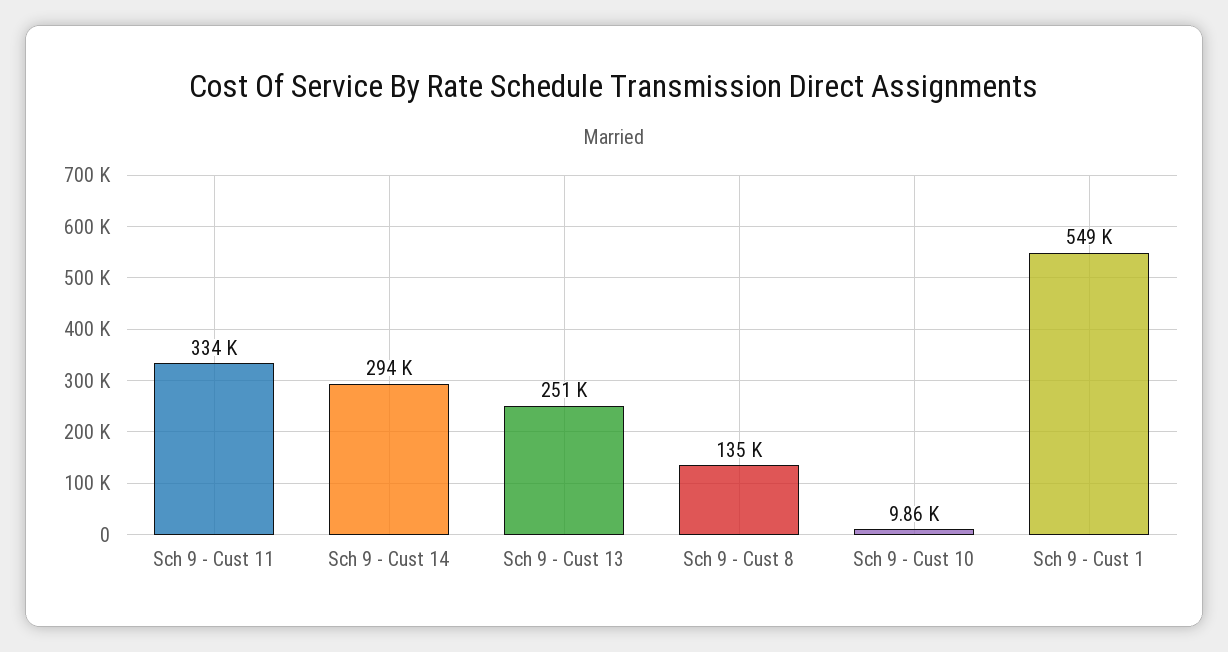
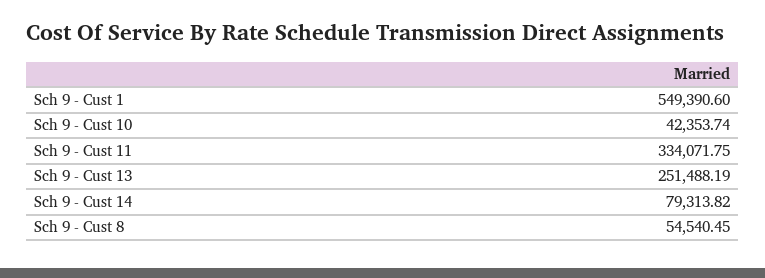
  {
    "Sch 9 - Cust 11": 334071.75,
-   "Sch 9 - Cust 14": 294000,
+   "Sch 9 - Cust 14": 79313.82,
    "Sch 9 - Cust 13": 251488.19,
-   "Sch 9 - Cust 8": 135000,
+   "Sch 9 - Cust 8": 54540.45,
-   "Sch 9 - Cust 10": 9860,
+   "Sch 9 - Cust 10": 42353.74,
    "Sch 9 - Cust 1": 549390.6
  }

